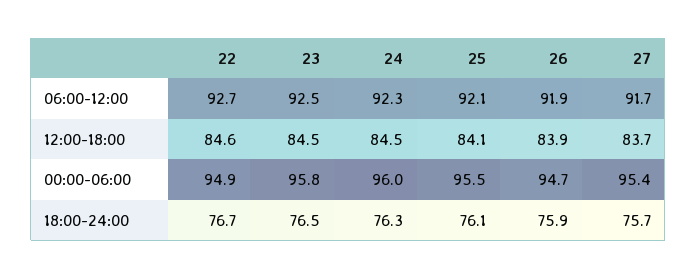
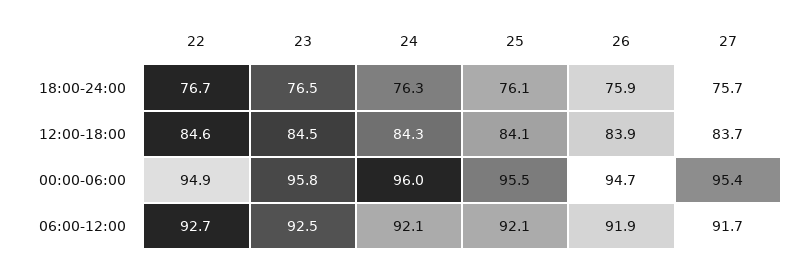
  {
    "22": {
      "06:00-12:00": 92.7,
      "12:00-18:00": 84.6,
      "00:00-06:00": 94.9,
      "18:00-24:00": 76.7
    },
    "23": {
      "06:00-12:00": 92.5,
      "12:00-18:00": 84.5,
      "00:00-06:00": 95.8,
      "18:00-24:00": 76.5
    },
    "24": {
-     "06:00-12:00": 92.3,
+     "06:00-12:00": 92.1,
-     "12:00-18:00": 84.5,
+     "12:00-18:00": 84.3,
      "00:00-06:00": 96,
      "18:00-24:00": 76.3
    },
    "25": {
      "06:00-12:00": 92.1,
      "12:00-18:00": 84.1,
      "00:00-06:00": 95.5,
      "18:00-24:00": 76.1
    },
    "26": {
      "06:00-12:00": 91.9,
      "12:00-18:00": 83.9,
      "00:00-06:00": 94.7,
      "18:00-24:00": 75.9
    },
    "27": {
      "06:00-12:00": 91.7,
      "12:00-18:00": 83.7,
      "00:00-06:00": 95.4,
      "18:00-24:00": 75.7
    }
  }

